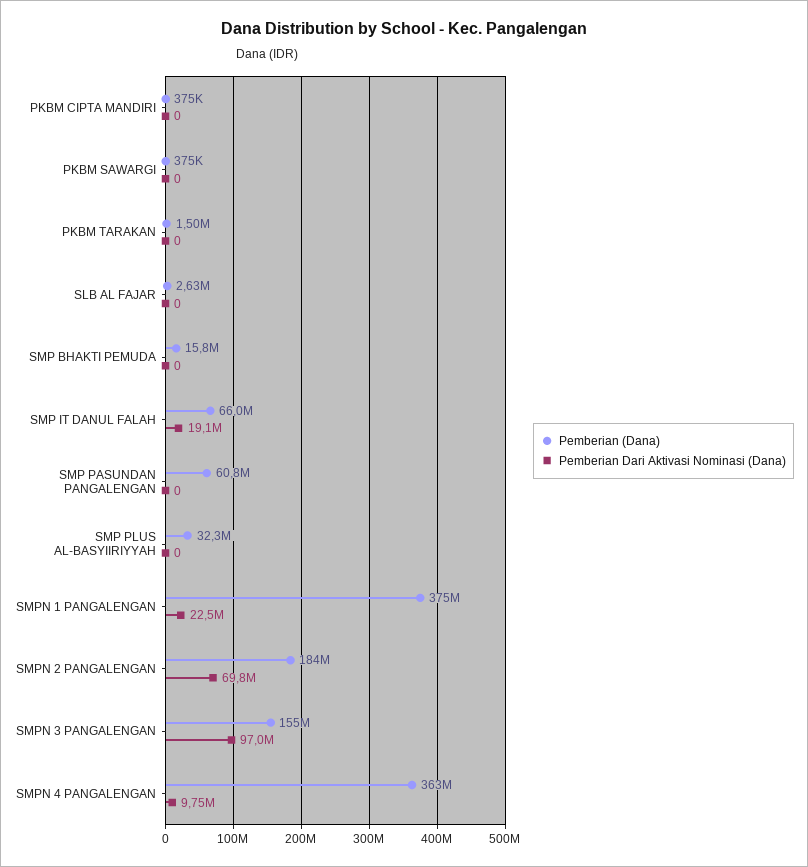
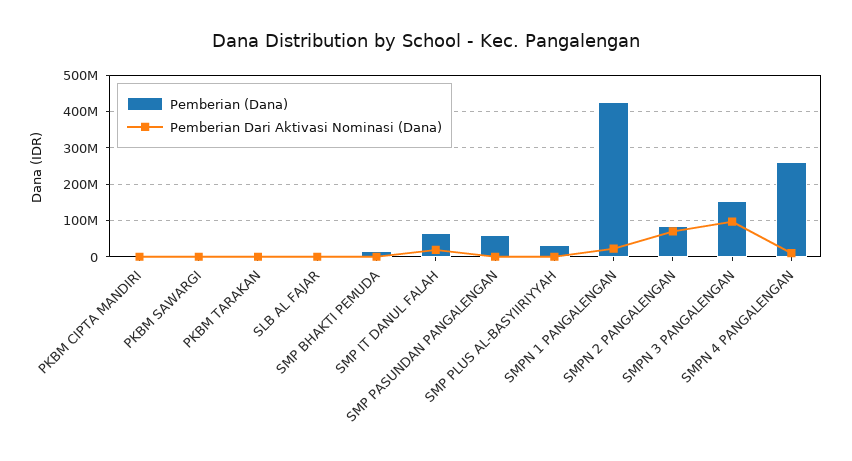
  {
    "Pemberian (Dana)": {
      "PKBM CIPTA MANDIRI": 375000,
      "PKBM SAWARGI": 375000,
      "PKBM TARAKAN": 1500000,
      "SLB AL FAJAR": 2630000,
      "SMP BHAKTI PEMUDA": 15800000,
      "SMP IT DANUL FALAH": 66000000,
      "SMP PASUNDAN PANGALENGAN": 60800000,
      "SMP PLUS AL-BASYIIRIYYAH": 32300000,
-     "SMPN 1 PANGALENGAN": 375000000,
+     "SMPN 1 PANGALENGAN": 420000000,
-     "SMPN 2 PANGALENGAN": 184000000,
+     "SMPN 2 PANGALENGAN": 80000000,
      "SMPN 3 PANGALENGAN": 155000000,
-     "SMPN 4 PANGALENGAN": 363000000
+     "SMPN 4 PANGALENGAN": 260000000
    },
    "Pemberian Dari Aktivasi Nominasi (Dana)": {
      "PKBM CIPTA MANDIRI": 0,
      "PKBM SAWARGI": 0,
      "PKBM TARAKAN": 0,
      "SLB AL FAJAR": 0,
      "SMP BHAKTI PEMUDA": 0,
      "SMP IT DANUL FALAH": 19100000,
      "SMP PASUNDAN PANGALENGAN": 0,
      "SMP PLUS AL-BASYIIRIYYAH": 0,
      "SMPN 1 PANGALENGAN": 22500000,
      "SMPN 2 PANGALENGAN": 69800000,
      "SMPN 3 PANGALENGAN": 97000000,
      "SMPN 4 PANGALENGAN": 9750000
    }
  }

